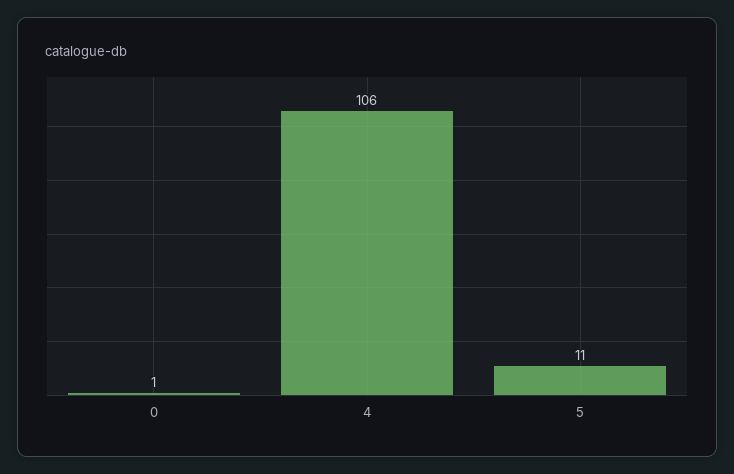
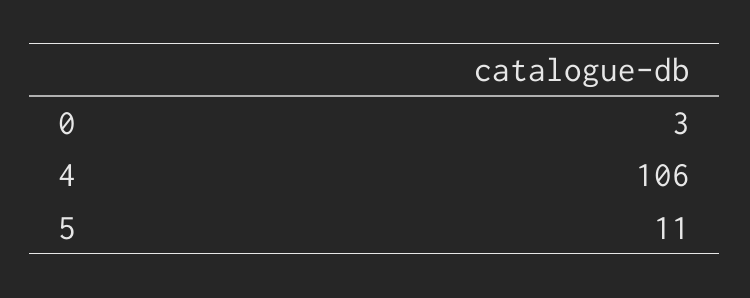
  {
-   "0": 1,
+   "0": 3,
    "4": 106,
    "5": 11
  }

